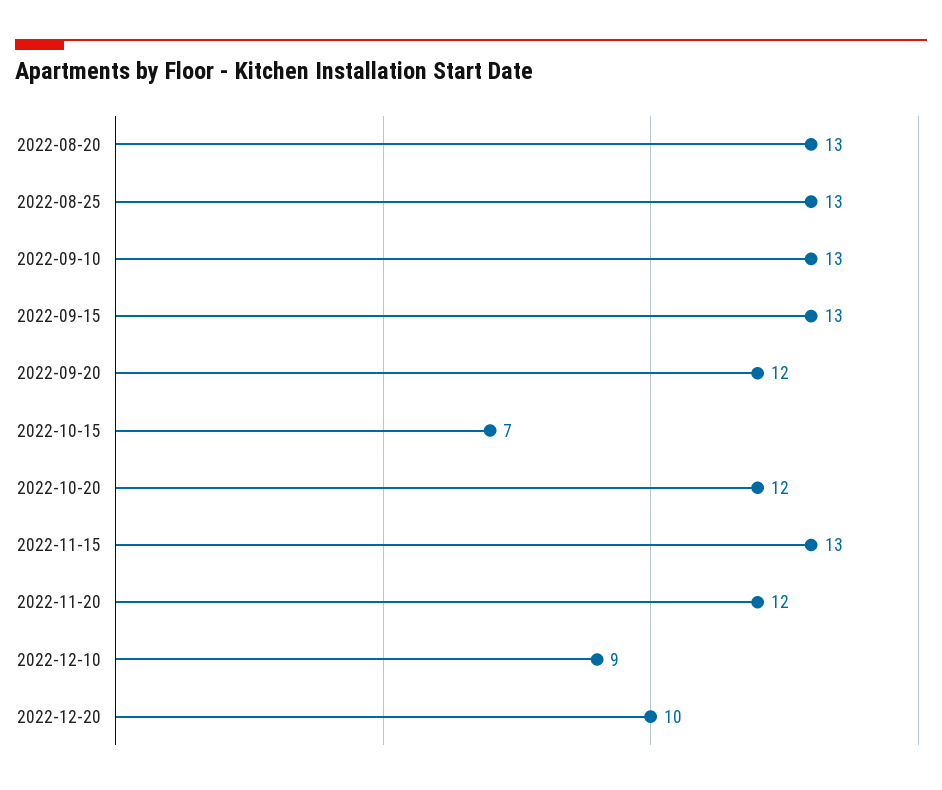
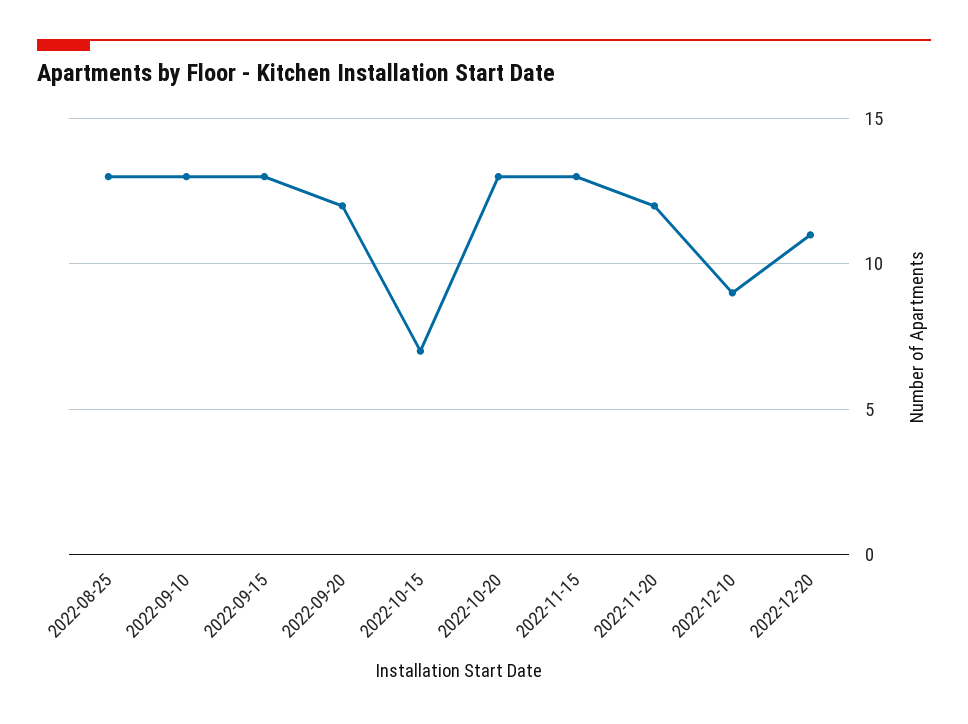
  {
-   "2022-08-20": 13,
    "2022-08-25": 13,
    "2022-09-10": 13,
    "2022-09-15": 13,
    "2022-09-20": 12,
    "2022-10-15": 7,
-   "2022-10-20": 12,
+   "2022-10-20": 13,
    "2022-11-15": 13,
    "2022-11-20": 12,
    "2022-12-10": 9,
-   "2022-12-20": 10
+   "2022-12-20": 11
  }

